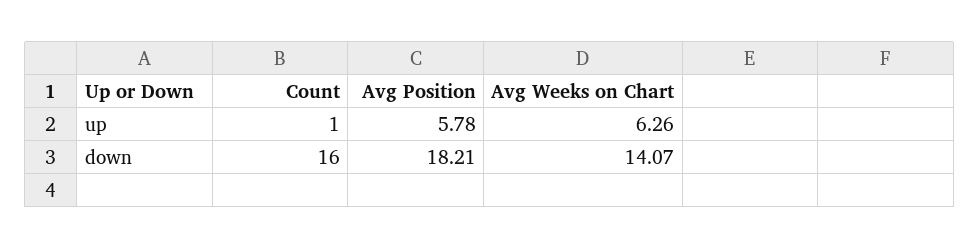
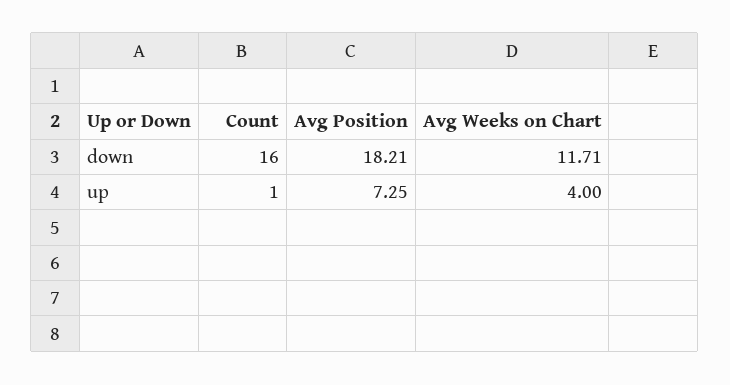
  {
    "Count": {
      "up": 1,
      "down": 16
    },
    "Avg Position": {
-     "up": 5.78,
+     "up": 7.25,
      "down": 18.21
    },
    "Avg Weeks on Chart": {
-     "up": 6.26,
+     "up": 4,
-     "down": 14.07
+     "down": 11.71
    }
  }

